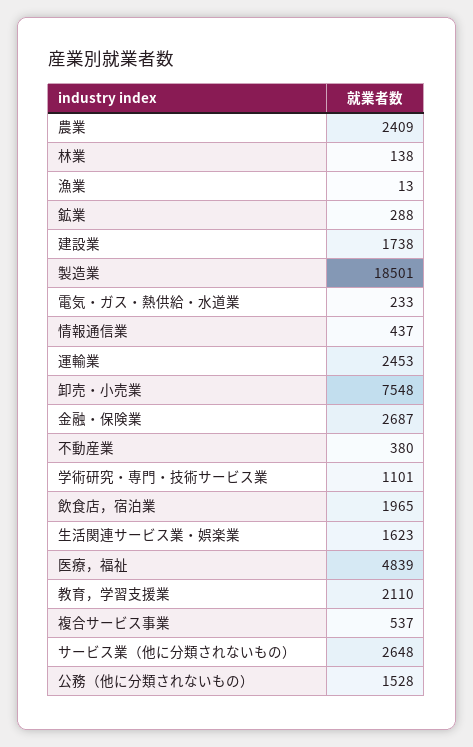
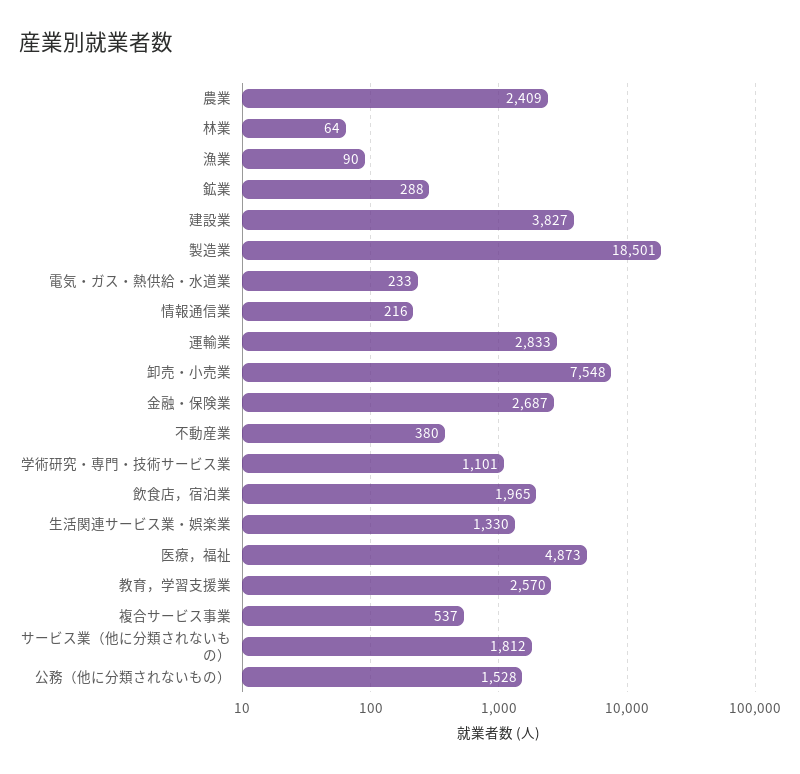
  {
    "農業": 2409,
-   "林業": 138,
+   "林業": 64,
-   "漁業": 13,
+   "漁業": 90,
    "鉱業": 288,
-   "建設業": 1738,
+   "建設業": 3827,
    "製造業": 18501,
    "電気・ガス・熱供給・水道業": 233,
-   "情報通信業": 437,
+   "情報通信業": 216,
-   "運輸業": 2453,
+   "運輸業": 2833,
    "卸売・小売業": 7548,
    "金融・保険業": 2687,
    "不動産業": 380,
    "学術研究・専門・技術サービス業": 1101,
    "飲食店，宿泊業": 1965,
-   "生活関連サービス業・娯楽業": 1623,
+   "生活関連サービス業・娯楽業": 1330,
-   "医療，福祉": 4839,
+   "医療，福祉": 4873,
-   "教育，学習支援業": 2110,
+   "教育，学習支援業": 2570,
    "複合サービス事業": 537,
-   "サービス業（他に分類されないもの）": 2648,
+   "サービス業（他に分類されないもの）": 1812,
    "公務（他に分類されないもの）": 1528
  }

